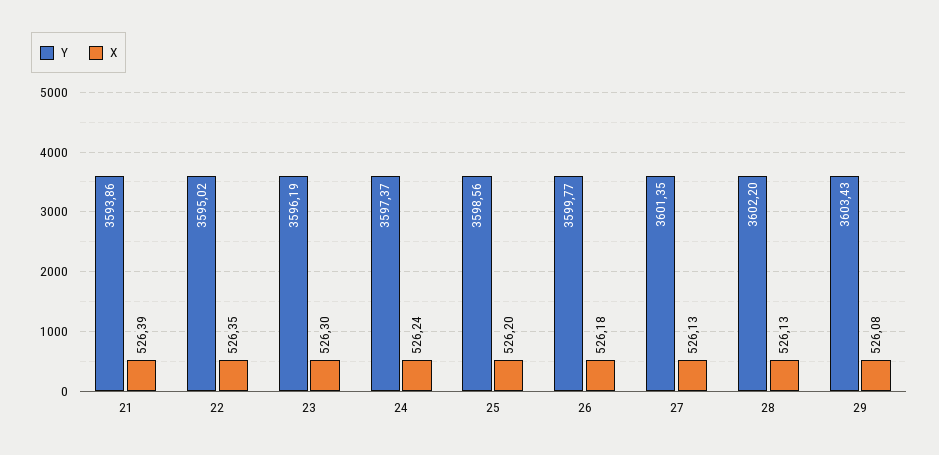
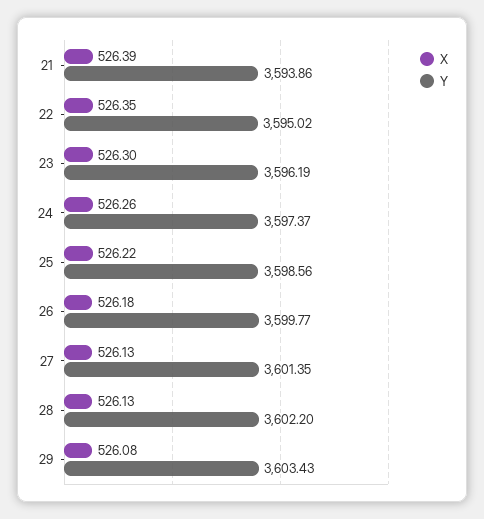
  {
    "Y": {
      "21": 3593.86,
      "22": 3595.02,
      "23": 3596.19,
      "24": 3597.37,
      "25": 3598.56,
      "26": 3599.77,
      "27": 3601.35,
      "28": 3602.2,
      "29": 3603.43
    },
    "X": {
      "21": 526.39,
      "22": 526.35,
      "23": 526.3,
-     "24": 526.24,
+     "24": 526.26,
-     "25": 526.2,
+     "25": 526.22,
      "26": 526.18,
      "27": 526.13,
      "28": 526.13,
      "29": 526.08
    }
  }

